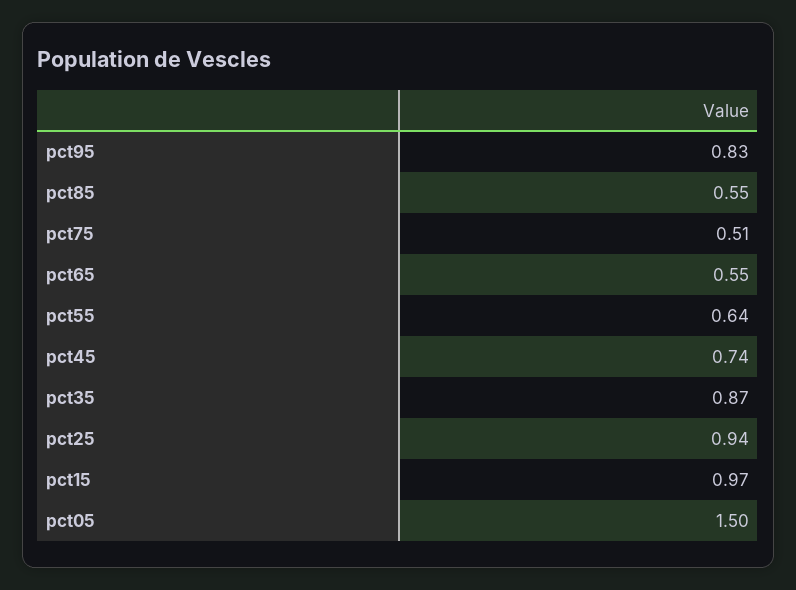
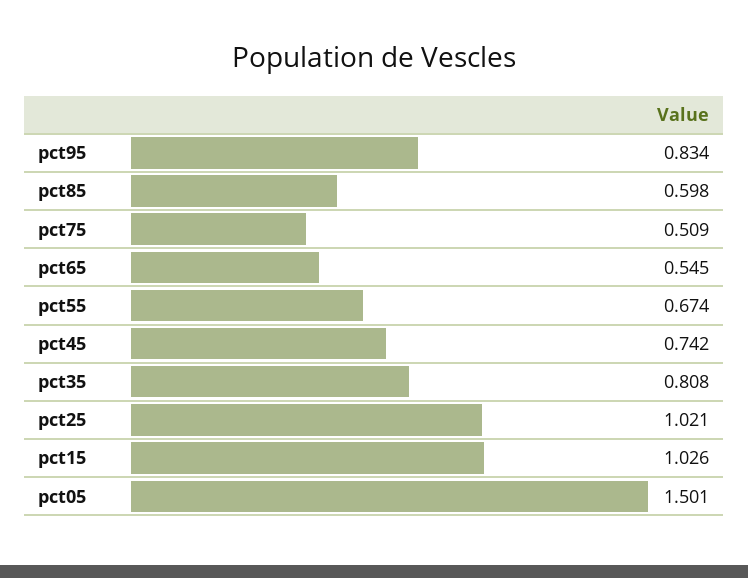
  {
    "pct95": 0.834,
-   "pct85": 0.55,
+   "pct85": 0.598,
    "pct75": 0.509,
    "pct65": 0.545,
-   "pct55": 0.64,
+   "pct55": 0.674,
    "pct45": 0.742,
-   "pct35": 0.87,
+   "pct35": 0.808,
-   "pct25": 0.94,
+   "pct25": 1.021,
-   "pct15": 0.97,
+   "pct15": 1.026,
    "pct05": 1.501
  }

